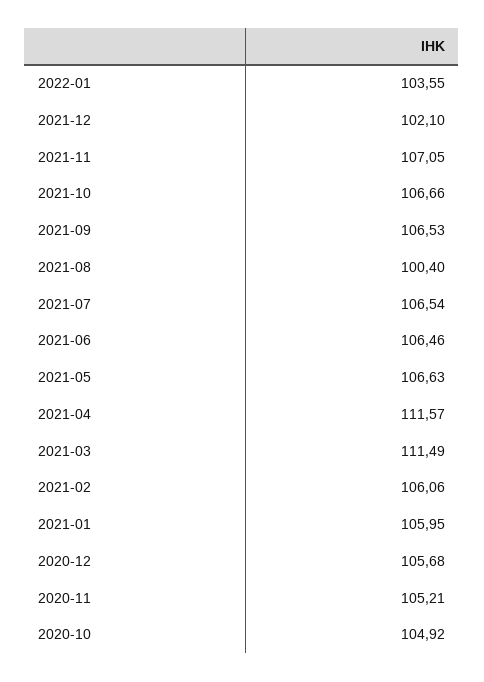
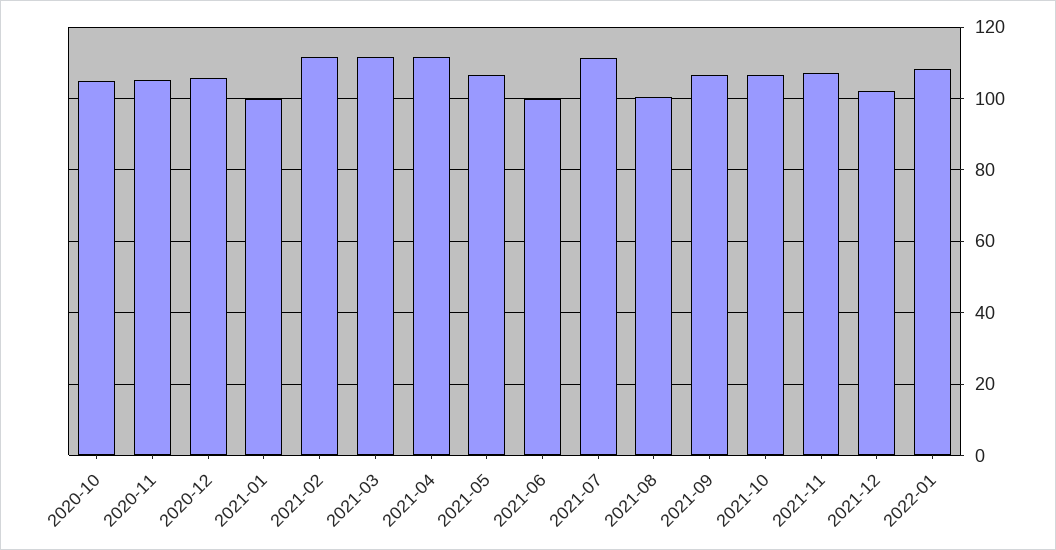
  {
-   "2022-01": 103.55,
+   "2022-01": 108,
    "2021-12": 102.1,
    "2021-11": 107.05,
    "2021-10": 106.66,
    "2021-09": 106.53,
    "2021-08": 100.4,
-   "2021-07": 106.54,
+   "2021-07": 112,
-   "2021-06": 106.46,
+   "2021-06": 100,
    "2021-05": 106.63,
    "2021-04": 111.57,
    "2021-03": 111.49,
-   "2021-02": 106.06,
+   "2021-02": 112,
-   "2021-01": 105.95,
+   "2021-01": 100,
    "2020-12": 105.68,
    "2020-11": 105.21,
    "2020-10": 104.92
  }

